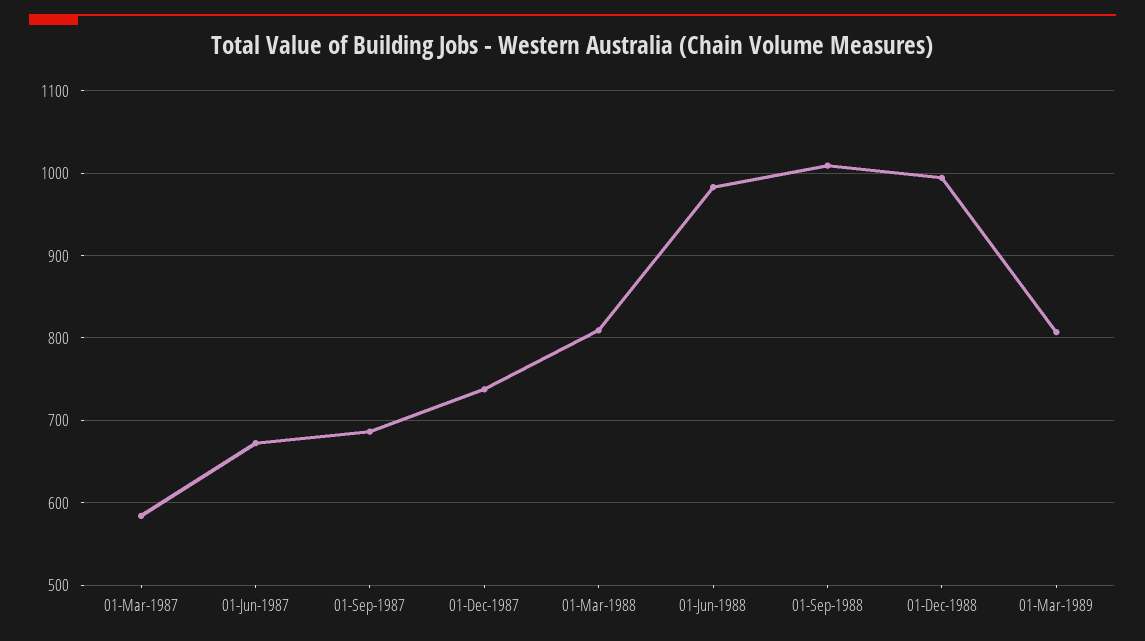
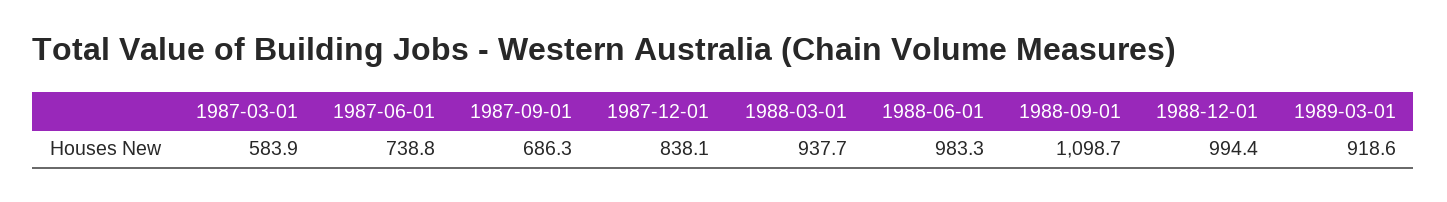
  {
    "01-Mar-1987": 583.9,
-   "01-Jun-1987": 670,
+   "01-Jun-1987": 738.8,
    "01-Sep-1987": 686.3,
-   "01-Dec-1987": 740,
+   "01-Dec-1987": 838.1,
-   "01-Mar-1988": 810,
+   "01-Mar-1988": 937.7,
    "01-Jun-1988": 983.3,
-   "01-Sep-1988": 1010,
+   "01-Sep-1988": 1098.7,
    "01-Dec-1988": 994.4,
-   "01-Mar-1989": 810
+   "01-Mar-1989": 918.6
  }

